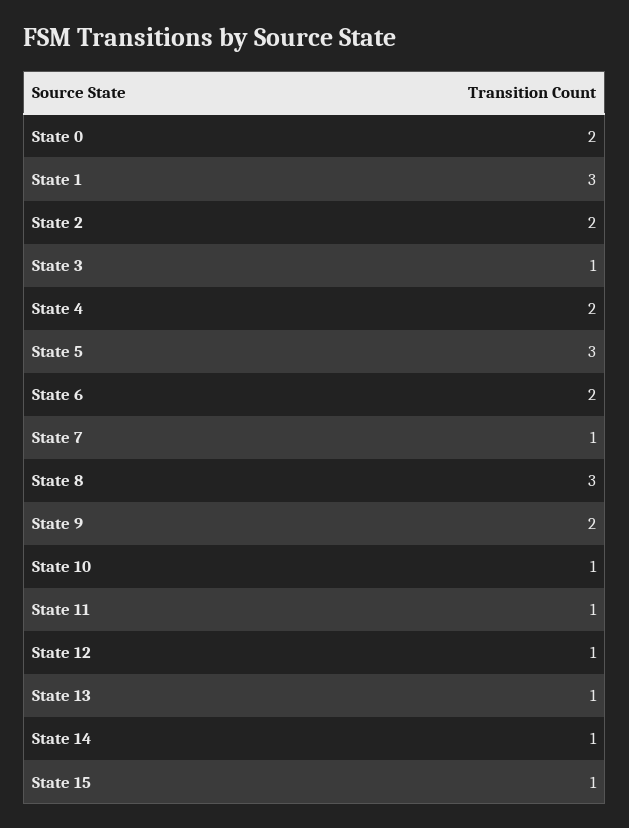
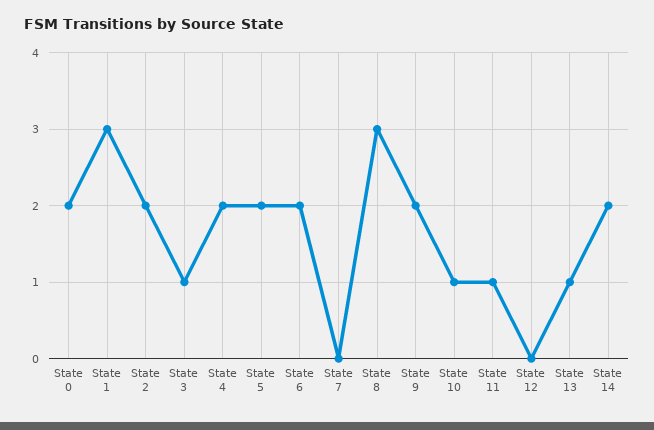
  {
    "State 0": 2,
    "State 1": 3,
    "State 2": 2,
    "State 3": 1,
    "State 4": 2,
-   "State 5": 3,
+   "State 5": 2,
    "State 6": 2,
-   "State 7": 1,
+   "State 7": 0,
    "State 8": 3,
    "State 9": 2,
    "State 10": 1,
    "State 11": 1,
-   "State 12": 1,
+   "State 12": 0,
    "State 13": 1,
-   "State 14": 1,
+   "State 14": 2
-   "State 15": 1
  }

